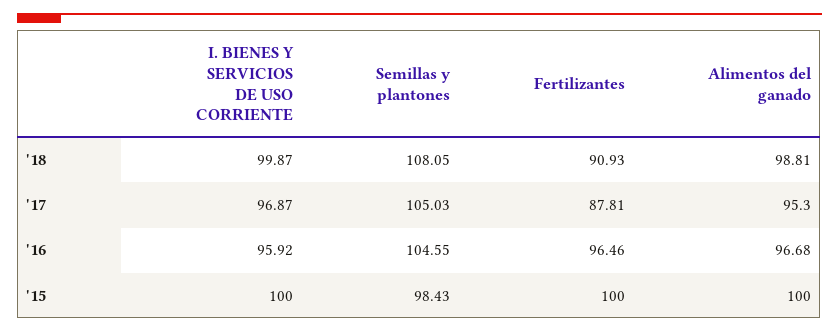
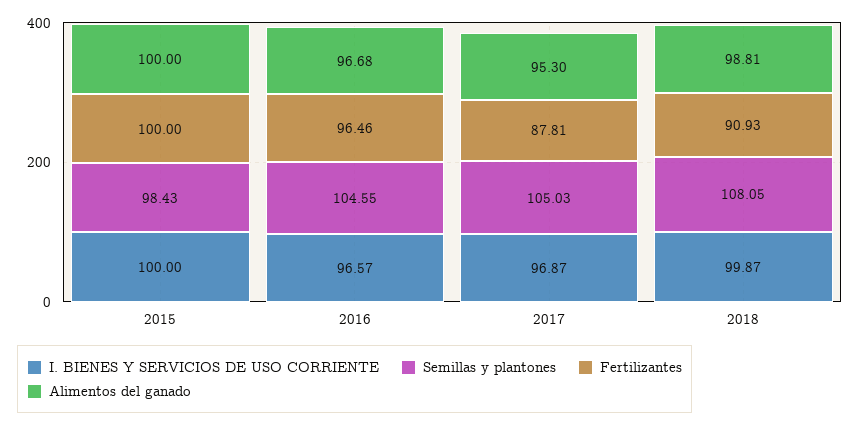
  {
    "I. BIENES Y SERVICIOS DE USO CORRIENTE": {
      "'18": 99.87,
      "'17": 96.87,
-     "'16": 95.92,
+     "'16": 96.57,
      "'15": 100
    },
    "Semillas y plantones": {
      "'18": 108.05,
      "'17": 105.03,
      "'16": 104.55,
      "'15": 98.43
    },
    "Fertilizantes": {
      "'18": 90.93,
      "'17": 87.81,
      "'16": 96.46,
      "'15": 100
    },
    "Alimentos del ganado": {
      "'18": 98.81,
      "'17": 95.3,
      "'16": 96.68,
      "'15": 100
    }
  }

